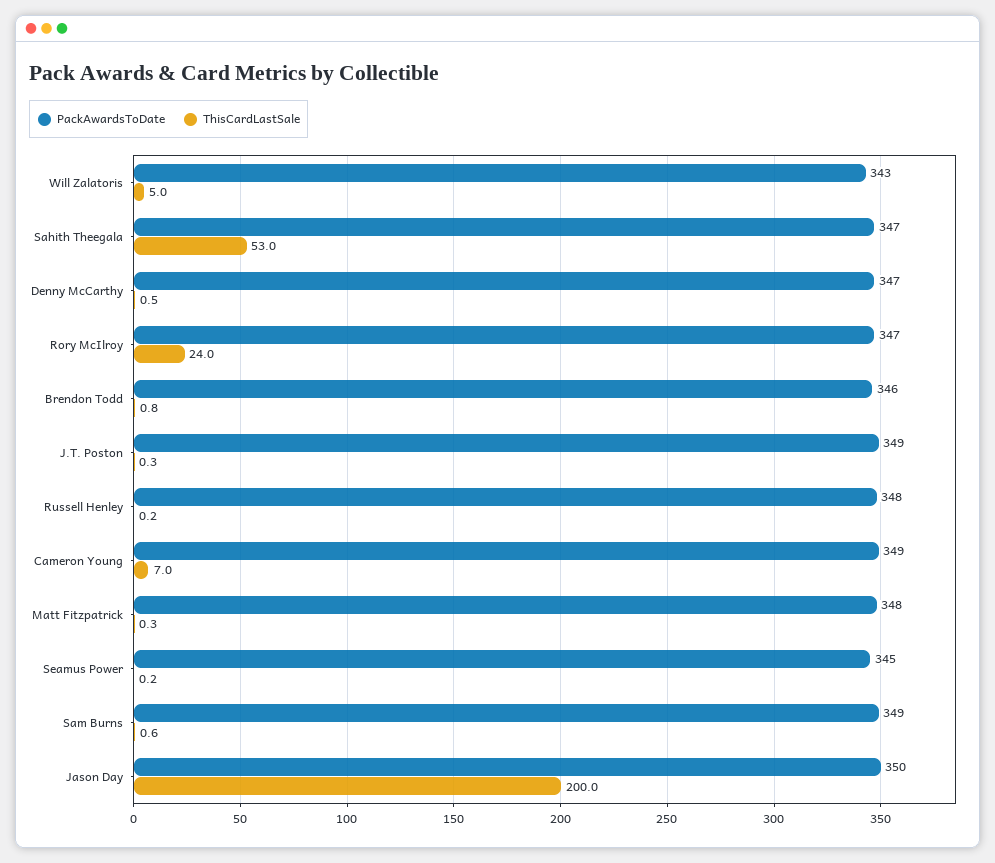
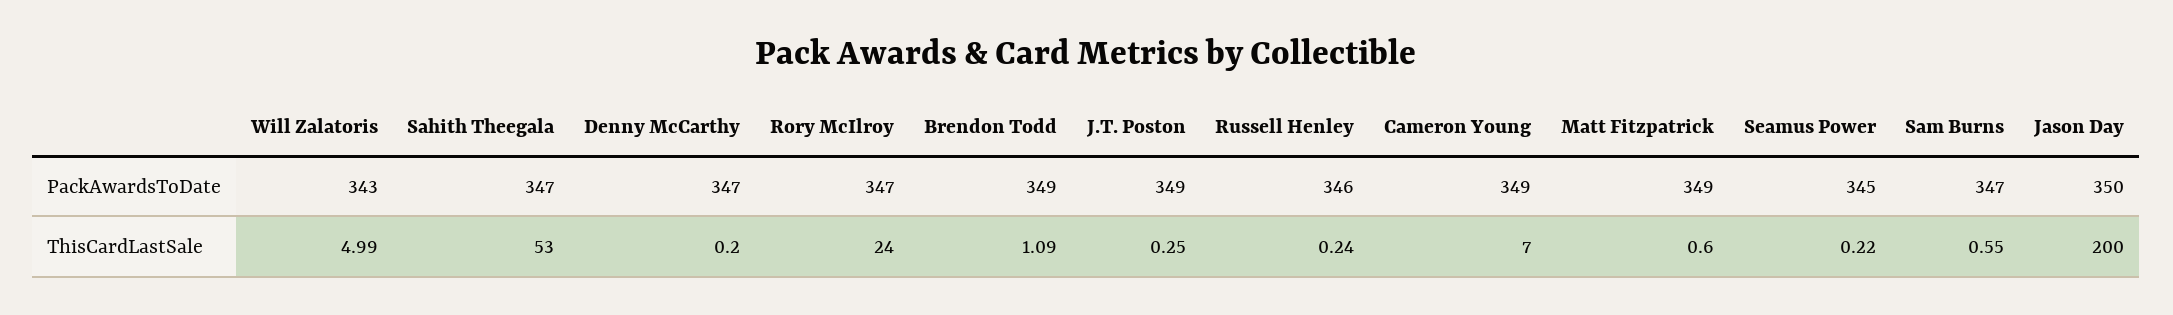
  {
    "PackAwardsToDate": {
      "Will Zalatoris": 343,
      "Sahith Theegala": 347,
      "Denny McCarthy": 347,
      "Rory McIlroy": 347,
-     "Brendon Todd": 346,
+     "Brendon Todd": 349,
      "J.T. Poston": 349,
-     "Russell Henley": 348,
+     "Russell Henley": 346,
      "Cameron Young": 349,
-     "Matt Fitzpatrick": 348,
+     "Matt Fitzpatrick": 349,
      "Seamus Power": 345,
-     "Sam Burns": 349,
+     "Sam Burns": 347,
      "Jason Day": 350
    },
    "ThisCardLastSale": {
      "Will Zalatoris": 4.99,
      "Sahith Theegala": 53,
-     "Denny McCarthy": 0.5,
+     "Denny McCarthy": 0.2,
      "Rory McIlroy": 24,
-     "Brendon Todd": 0.8,
+     "Brendon Todd": 1.09,
      "J.T. Poston": 0.25,
      "Russell Henley": 0.24,
      "Cameron Young": 7,
-     "Matt Fitzpatrick": 0.3,
+     "Matt Fitzpatrick": 0.6,
      "Seamus Power": 0.22,
      "Sam Burns": 0.55,
      "Jason Day": 200
    }
  }

